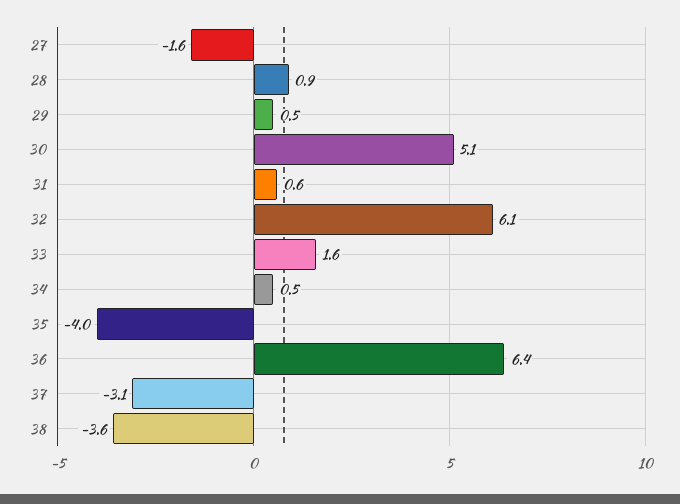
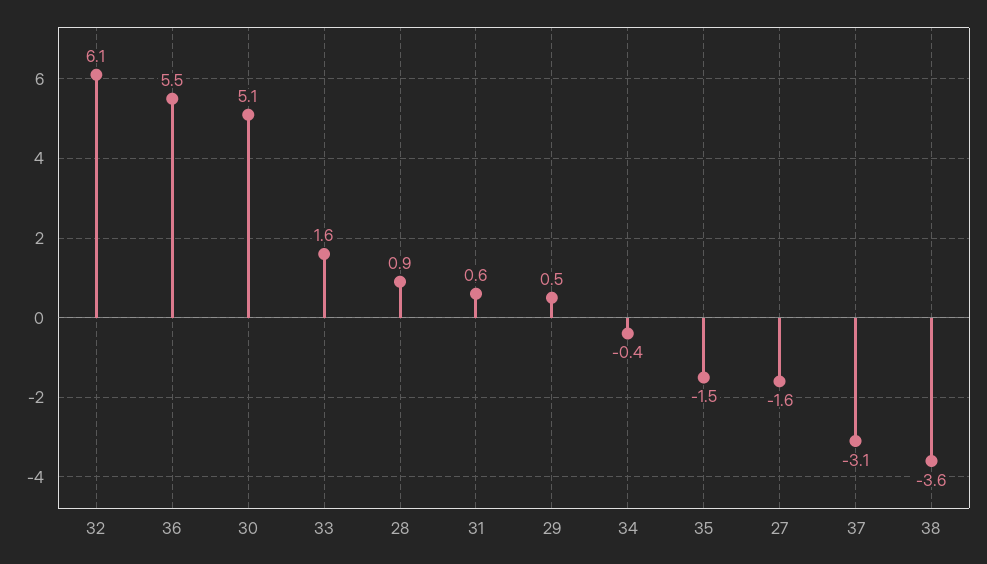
  {
    "27": -1.6,
    "28": 0.9,
    "29": 0.5,
    "30": 5.1,
    "31": 0.6,
    "32": 6.1,
    "33": 1.6,
-   "34": 0.5,
+   "34": -0.4,
-   "35": -4,
+   "35": -1.5,
-   "36": 6.4,
+   "36": 5.5,
    "37": -3.1,
    "38": -3.6
  }

